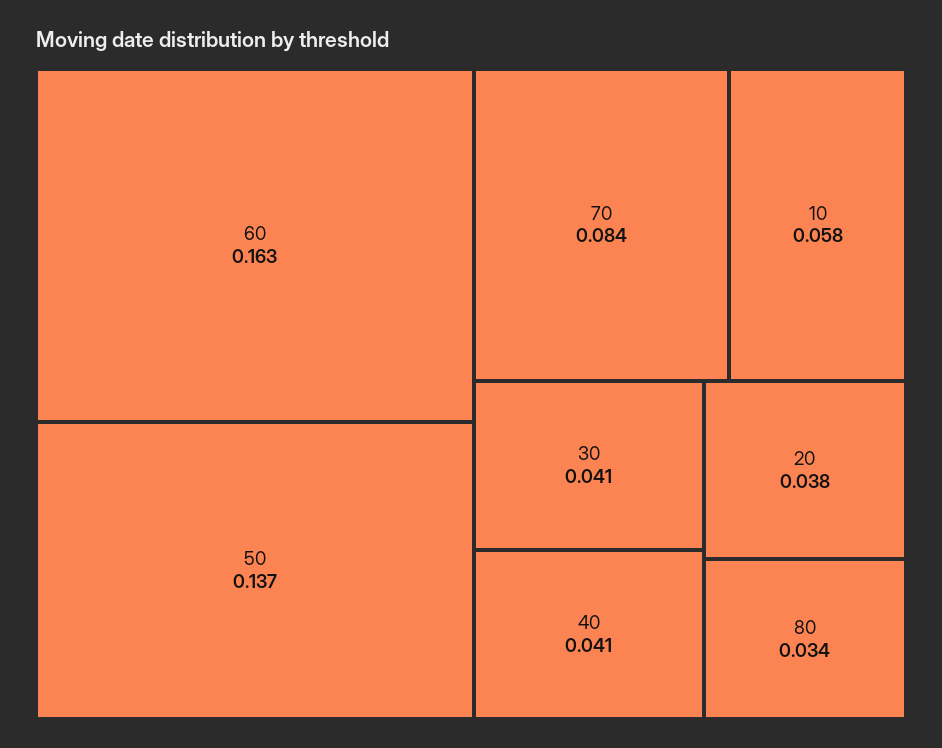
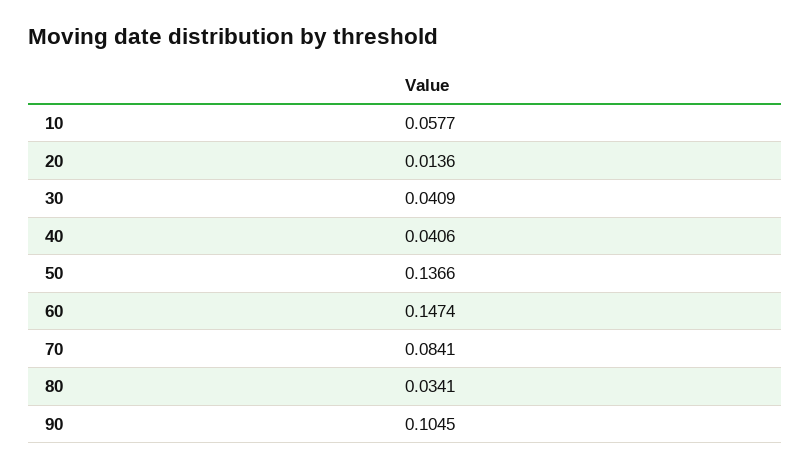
  {
-   "60": 0.163,
+   "60": 0.1474,
    "50": 0.1366,
    "70": 0.0841,
    "10": 0.0577,
    "30": 0.0409,
    "40": 0.0406,
-   "20": 0.038,
+   "20": 0.0136,
-   "80": 0.0341
+   "80": 0.0341,
+   "90": 0.1045
  }

